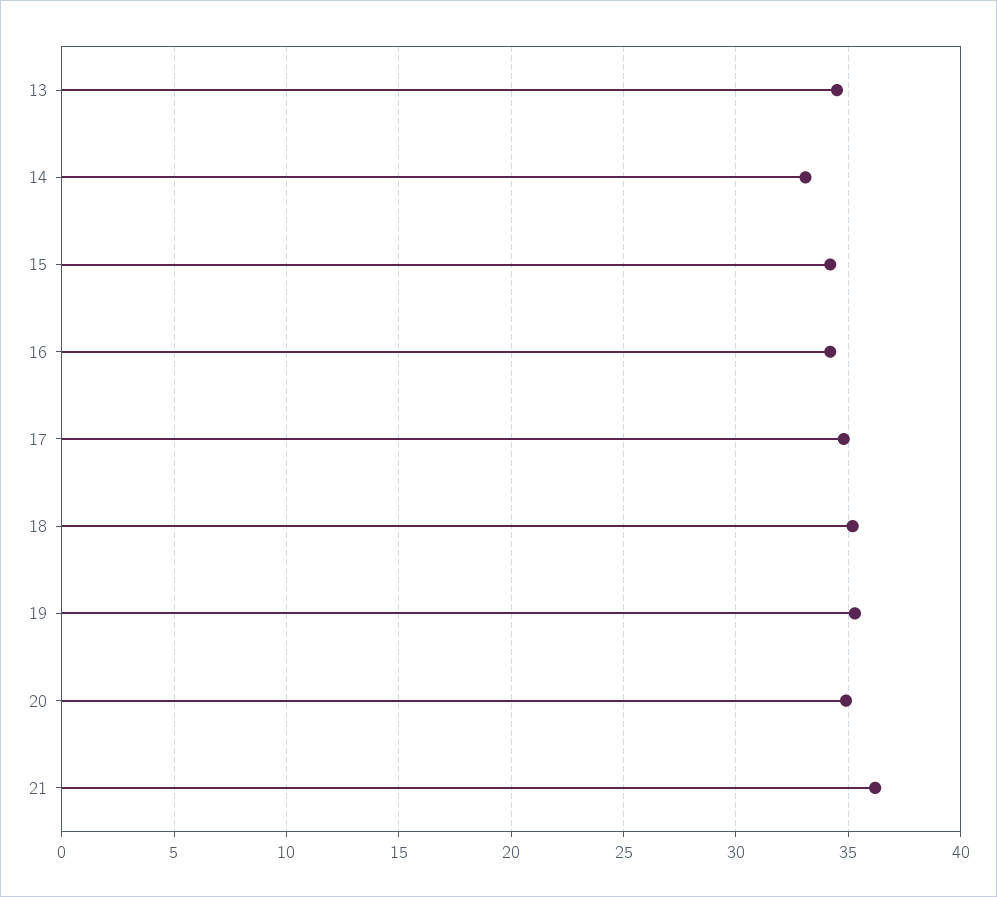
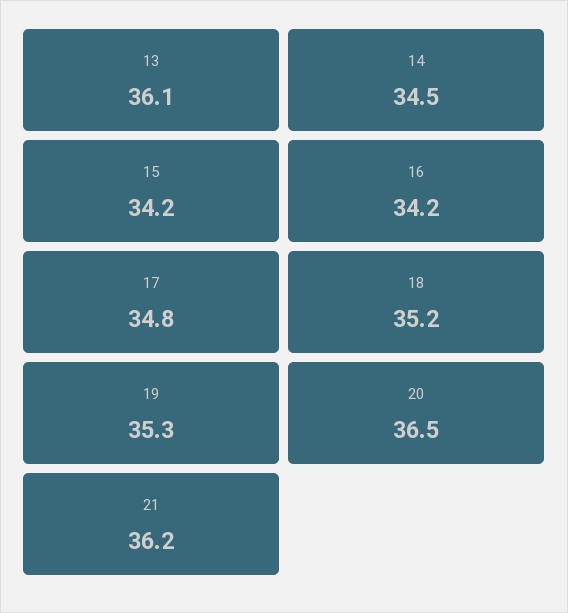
  {
-   "13": 34.5,
+   "13": 36.1,
-   "14": 33,
+   "14": 34.5,
    "15": 34.2,
    "16": 34.2,
    "17": 34.8,
    "18": 35.2,
    "19": 35.3,
-   "20": 35,
+   "20": 36.5,
    "21": 36.2
  }

